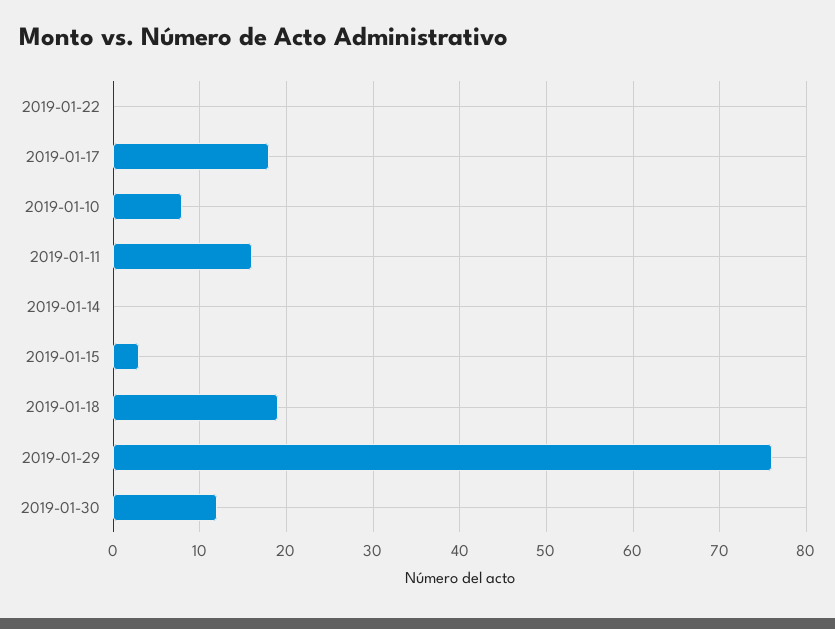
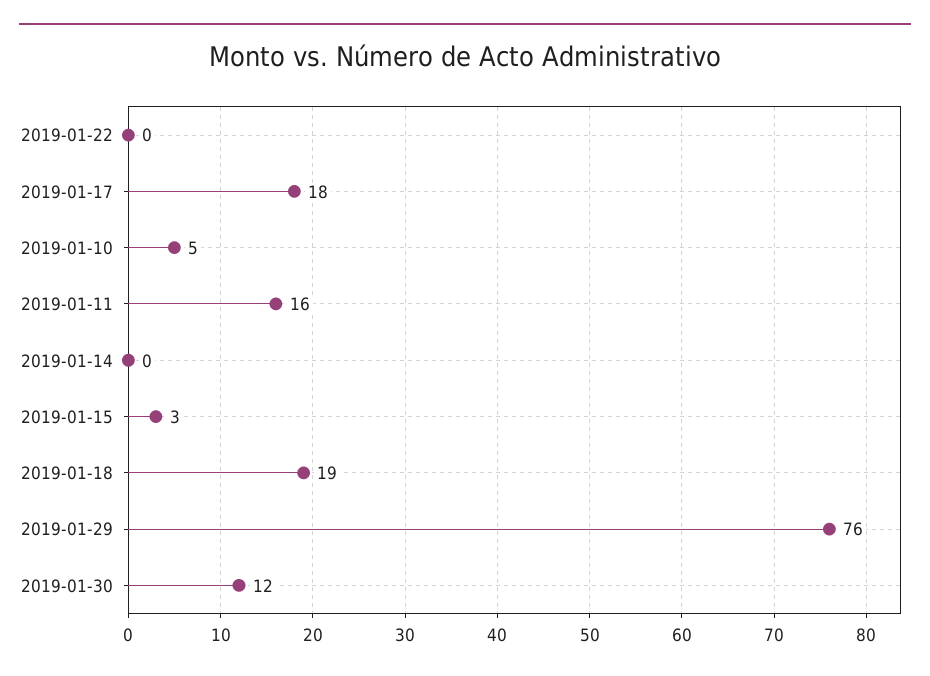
  {
    "2019-01-22": 0,
    "2019-01-17": 18,
-   "2019-01-10": 8,
+   "2019-01-10": 5,
    "2019-01-11": 16,
    "2019-01-14": 0,
    "2019-01-15": 3,
    "2019-01-18": 19,
    "2019-01-29": 76,
    "2019-01-30": 12
  }

